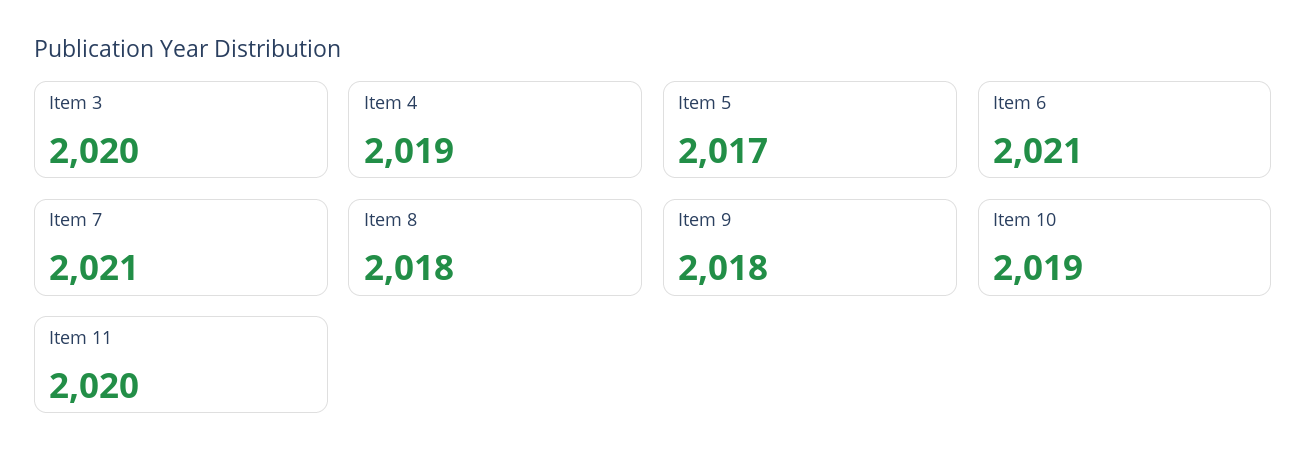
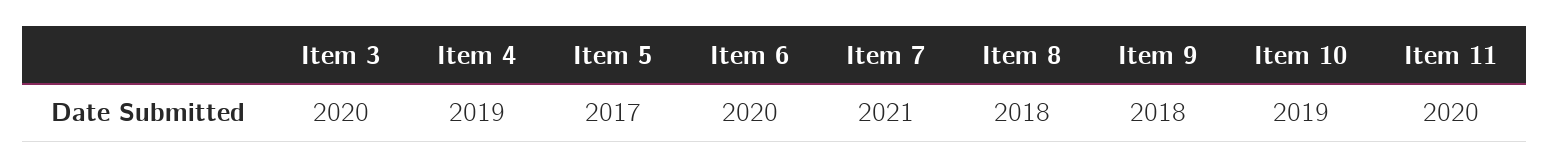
  {
    "Item 3": 2020,
    "Item 4": 2019,
    "Item 5": 2017,
-   "Item 6": 2021,
+   "Item 6": 2020,
    "Item 7": 2021,
    "Item 8": 2018,
    "Item 9": 2018,
    "Item 10": 2019,
    "Item 11": 2020
  }

